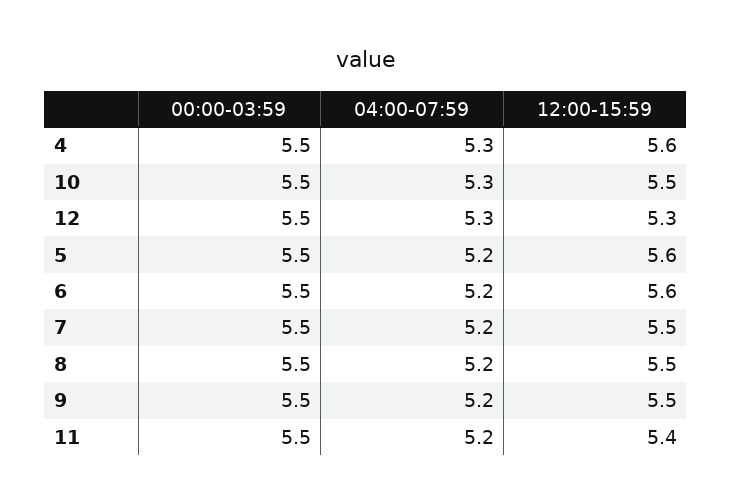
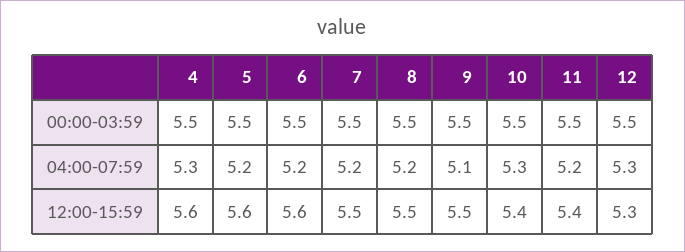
  {
    "00:00-03:59": {
      "4": 5.5,
      "10": 5.5,
      "12": 5.5,
      "5": 5.5,
      "6": 5.5,
      "7": 5.5,
      "8": 5.5,
      "9": 5.5,
      "11": 5.5
    },
    "04:00-07:59": {
      "4": 5.3,
      "10": 5.3,
      "12": 5.3,
      "5": 5.2,
      "6": 5.2,
      "7": 5.2,
      "8": 5.2,
-     "9": 5.2,
+     "9": 5.1,
      "11": 5.2
    },
    "12:00-15:59": {
      "4": 5.6,
-     "10": 5.5,
+     "10": 5.4,
      "12": 5.3,
      "5": 5.6,
      "6": 5.6,
      "7": 5.5,
      "8": 5.5,
      "9": 5.5,
      "11": 5.4
    }
  }

